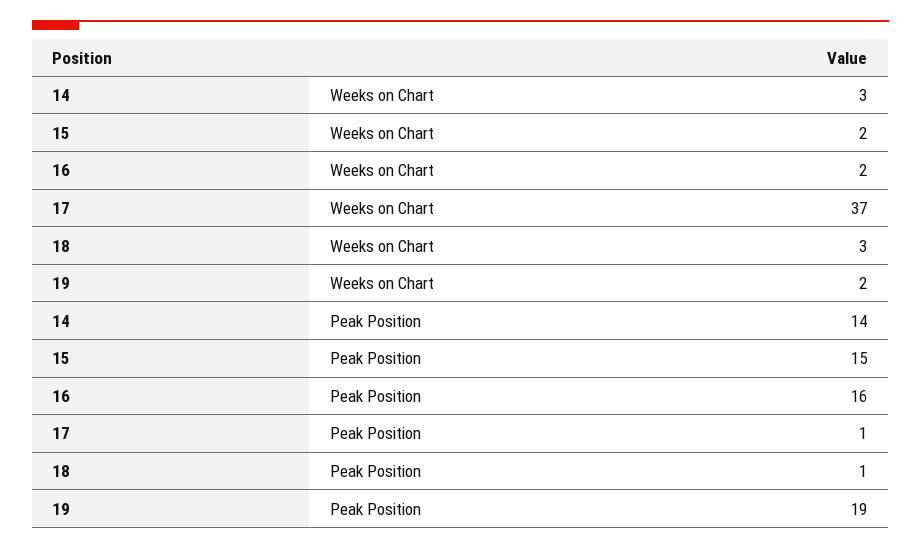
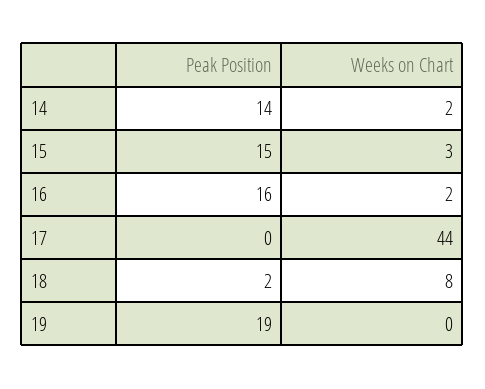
  {
    "14": {
-     "Weeks on Chart": 3,
+     "Weeks on Chart": 2,
      "Peak Position": 14
    },
    "15": {
-     "Weeks on Chart": 2,
+     "Weeks on Chart": 3,
      "Peak Position": 15
    },
    "16": {
      "Weeks on Chart": 2,
      "Peak Position": 16
    },
    "17": {
-     "Weeks on Chart": 37,
+     "Weeks on Chart": 44,
-     "Peak Position": 1
+     "Peak Position": 0
    },
    "18": {
-     "Weeks on Chart": 3,
+     "Weeks on Chart": 8,
-     "Peak Position": 1
+     "Peak Position": 2
    },
    "19": {
-     "Weeks on Chart": 2,
+     "Weeks on Chart": 0,
      "Peak Position": 19
    }
  }

